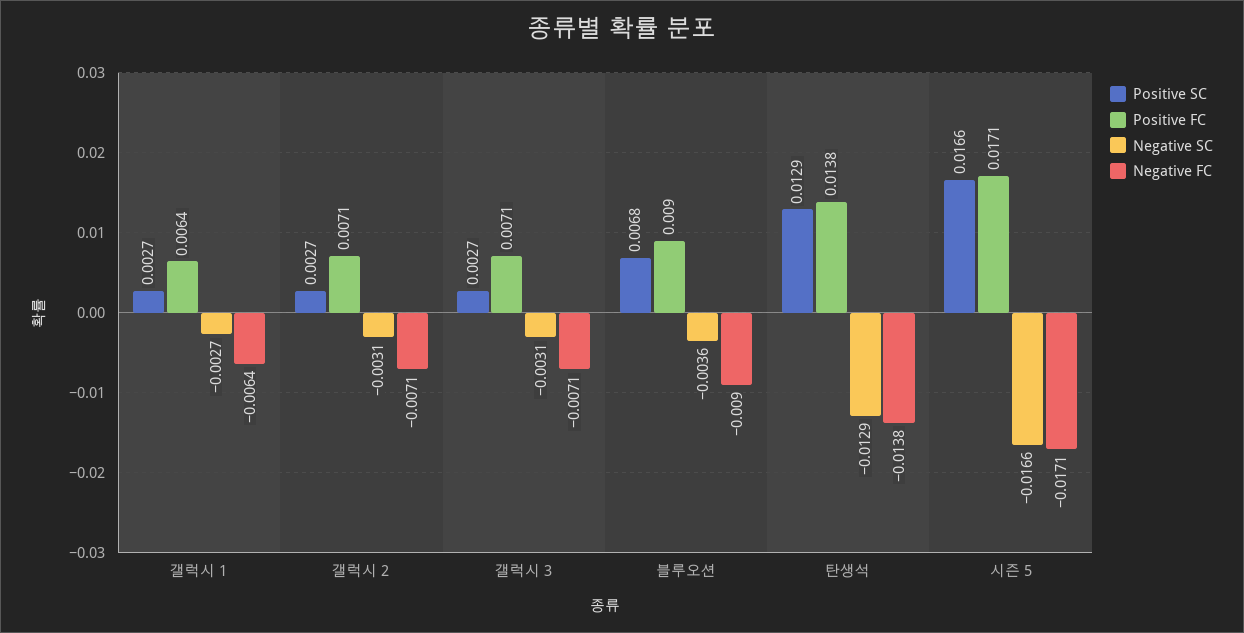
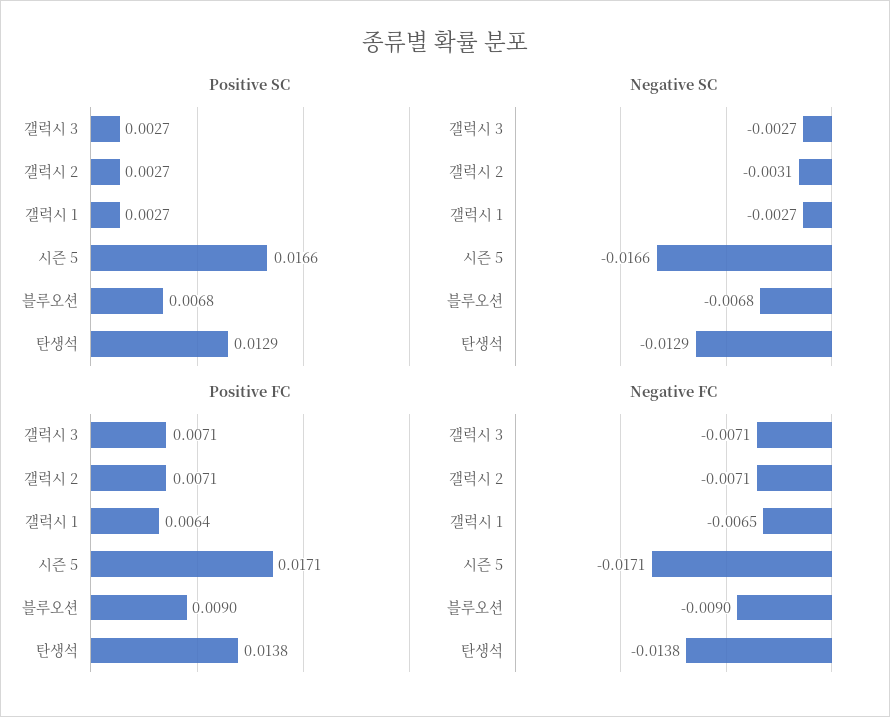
  {
    "Positive SC": {
      "갤럭시 1": 0.0027,
      "갤럭시 2": 0.0027,
      "갤럭시 3": 0.0027,
      "블루오션": 0.0068,
      "탄생석": 0.0129,
      "시즌 5": 0.0166
    },
    "Positive FC": {
      "갤럭시 1": 0.0064,
      "갤럭시 2": 0.0071,
      "갤럭시 3": 0.0071,
      "블루오션": 0.009,
      "탄생석": 0.0138,
      "시즌 5": 0.0171
    },
    "Negative SC": {
      "갤럭시 1": -0.0027,
      "갤럭시 2": -0.0031,
-     "갤럭시 3": -0.0031,
+     "갤럭시 3": -0.0027,
-     "블루오션": -0.0036,
+     "블루오션": -0.0068,
      "탄생석": -0.0129,
      "시즌 5": -0.0166
    },
    "Negative FC": {
-     "갤럭시 1": -0.0064,
+     "갤럭시 1": -0.0065,
      "갤럭시 2": -0.0071,
      "갤럭시 3": -0.0071,
      "블루오션": -0.009,
      "탄생석": -0.0138,
      "시즌 5": -0.0171
    }
  }

